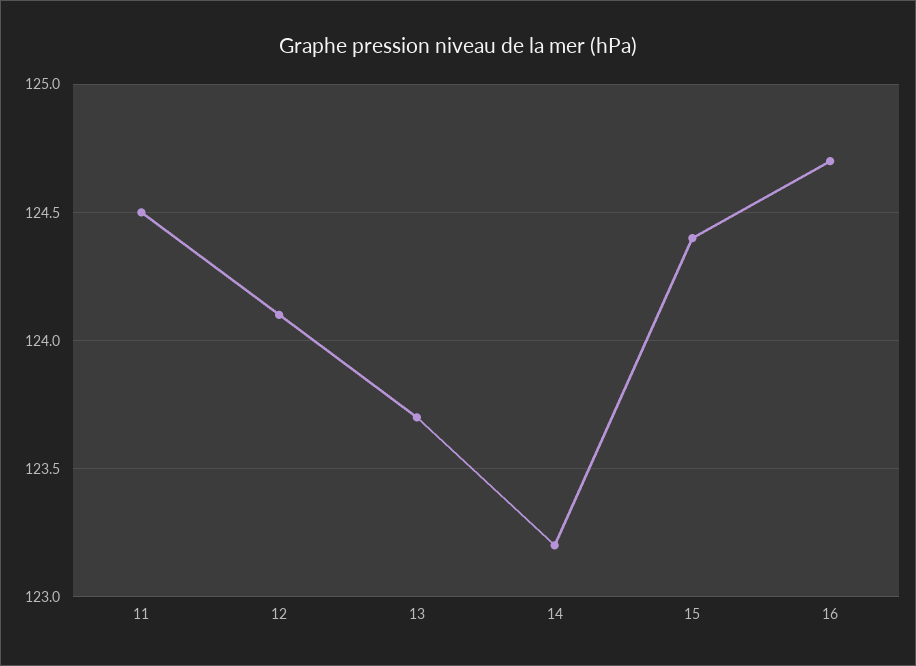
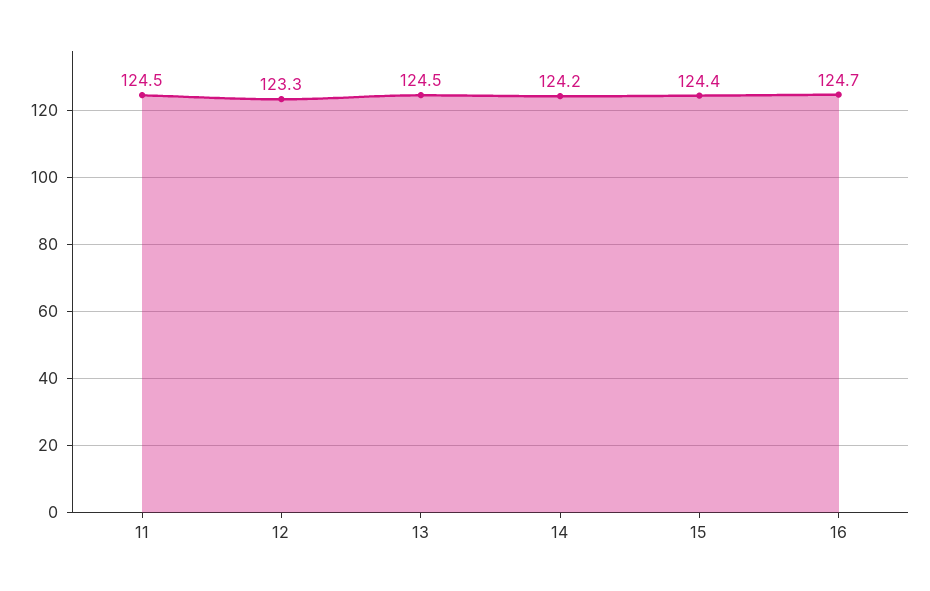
  {
    "11": 124.5,
-   "12": 124.1,
+   "12": 123.3,
-   "13": 123.7,
+   "13": 124.5,
-   "14": 123.2,
+   "14": 124.2,
    "15": 124.4,
    "16": 124.7
  }

